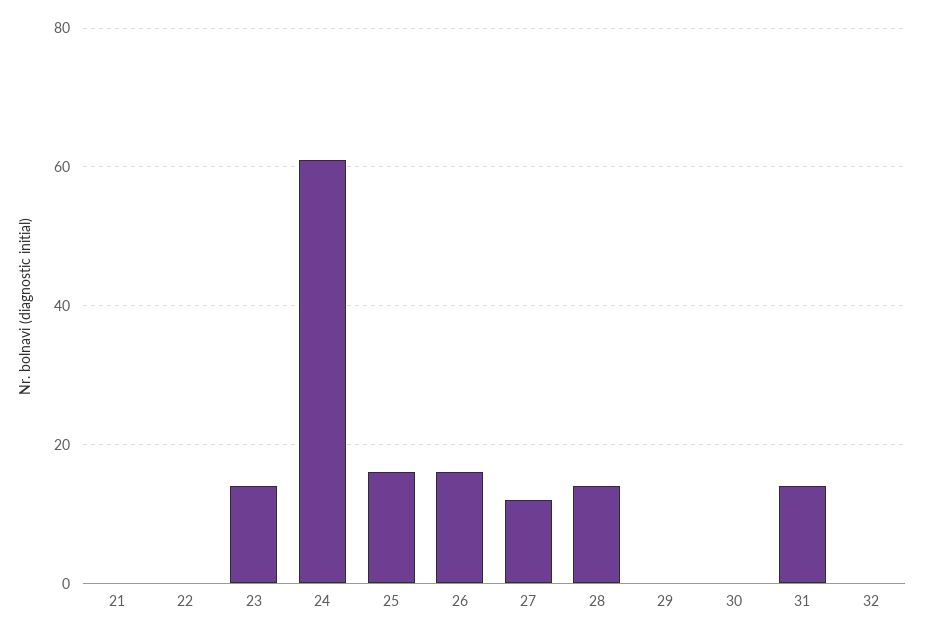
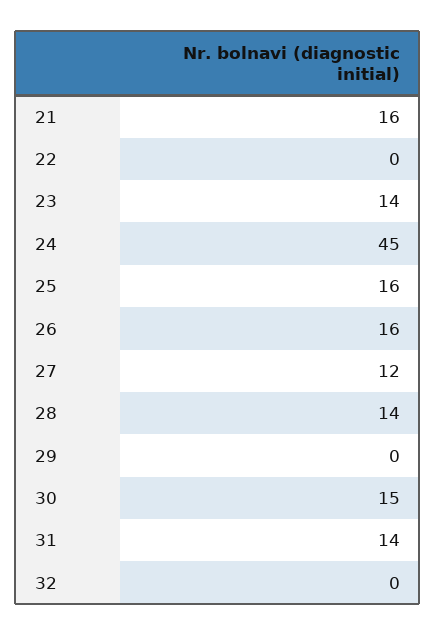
  {
-   "21": 0,
+   "21": 16,
    "22": 0,
    "23": 14,
-   "24": 60,
+   "24": 45,
    "25": 16,
    "26": 16,
    "27": 12,
    "28": 14,
    "29": 0,
-   "30": 0,
+   "30": 15,
    "31": 14,
    "32": 0
  }

